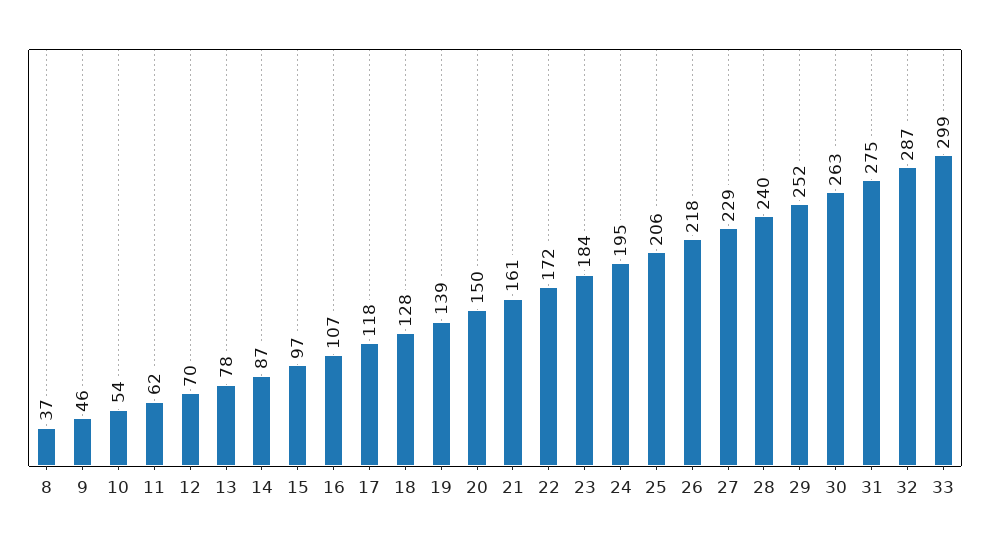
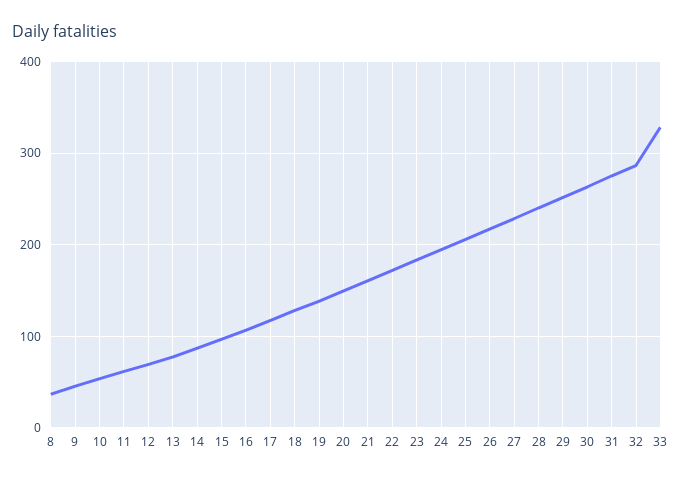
  {
    "8": 37,
    "9": 46,
    "10": 54,
    "11": 62,
    "12": 70,
    "13": 78,
    "14": 87,
    "15": 97,
    "16": 107,
    "17": 118,
    "18": 128,
    "19": 139,
    "20": 150,
    "21": 161,
    "22": 172,
    "23": 184,
    "24": 195,
    "25": 206,
    "26": 218,
    "27": 229,
    "28": 240,
    "29": 252,
    "30": 263,
    "31": 275,
    "32": 287,
-   "33": 299
+   "33": 330
  }

